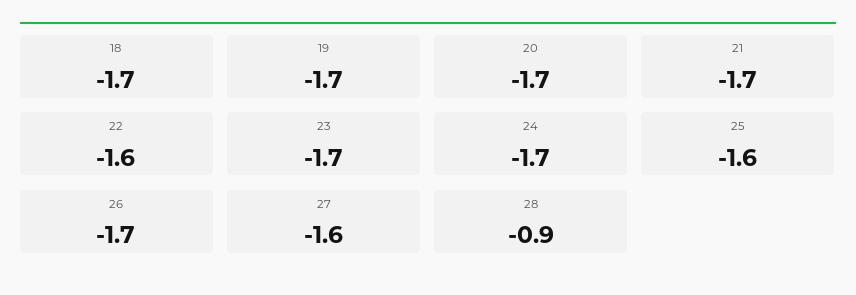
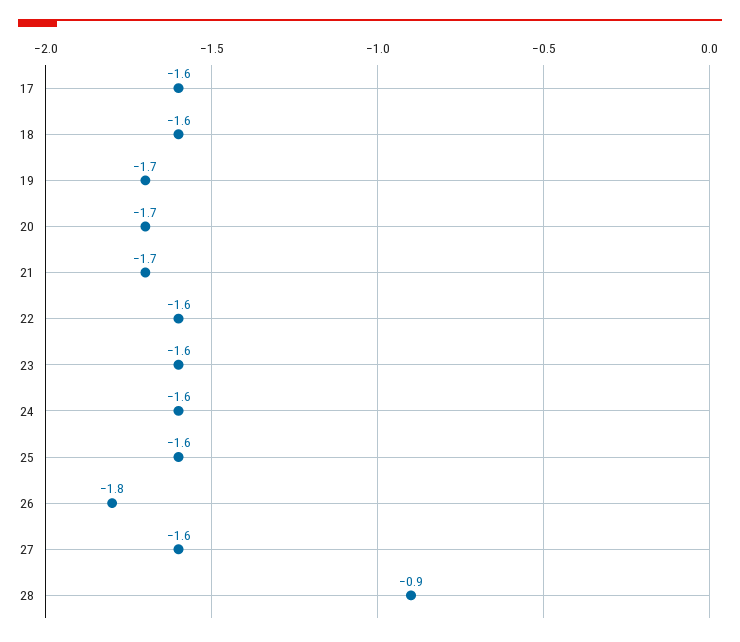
  {
-   "18": -1.7,
+   "18": -1.6,
    "19": -1.7,
    "20": -1.7,
    "21": -1.7,
    "22": -1.6,
-   "23": -1.7,
+   "23": -1.6,
-   "24": -1.7,
+   "24": -1.6,
    "25": -1.6,
-   "26": -1.7,
+   "26": -1.8,
    "27": -1.6,
-   "28": -0.9
+   "28": -0.9,
+   "17": -1.6
  }

